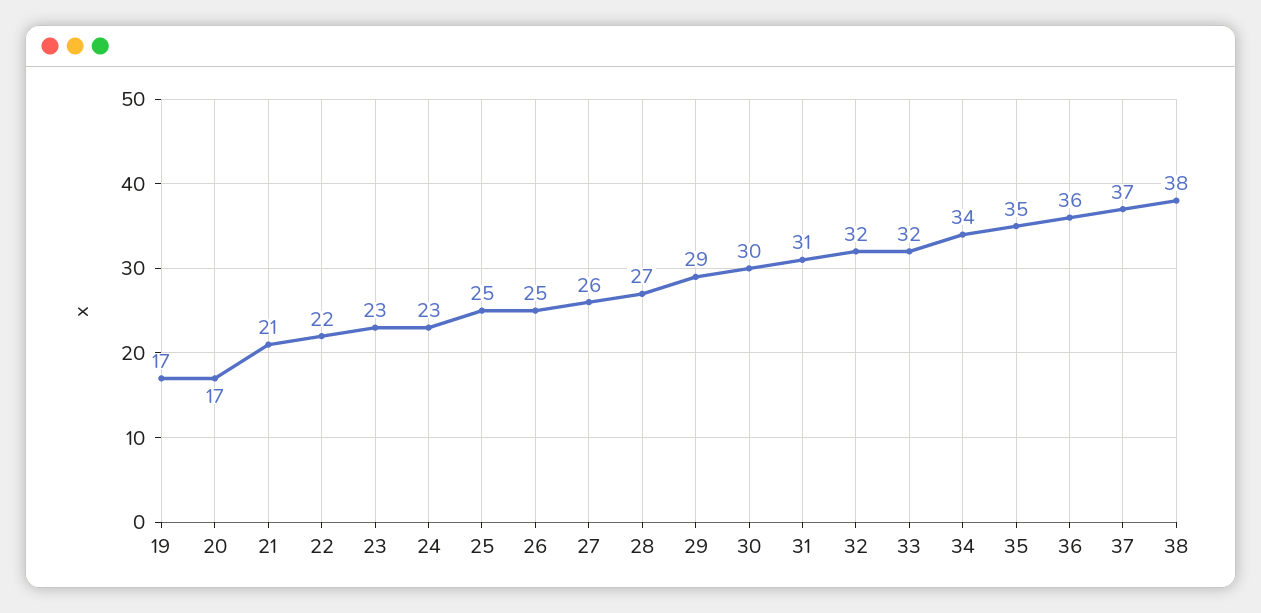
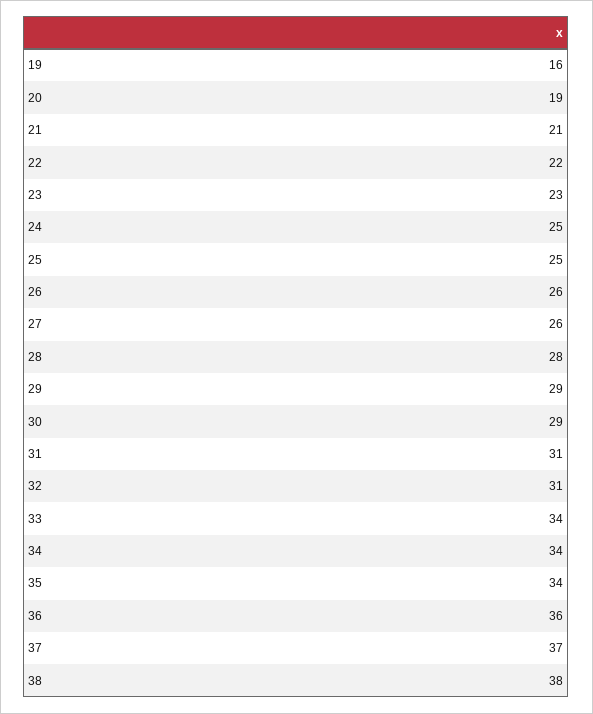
  {
-   "19": 17,
+   "19": 16,
-   "20": 17,
+   "20": 19,
    "21": 21,
    "22": 22,
    "23": 23,
-   "24": 23,
+   "24": 25,
    "25": 25,
-   "26": 25,
+   "26": 26,
    "27": 26,
-   "28": 27,
+   "28": 28,
    "29": 29,
-   "30": 30,
+   "30": 29,
    "31": 31,
-   "32": 32,
+   "32": 31,
-   "33": 32,
+   "33": 34,
    "34": 34,
-   "35": 35,
+   "35": 34,
    "36": 36,
    "37": 37,
    "38": 38
  }

